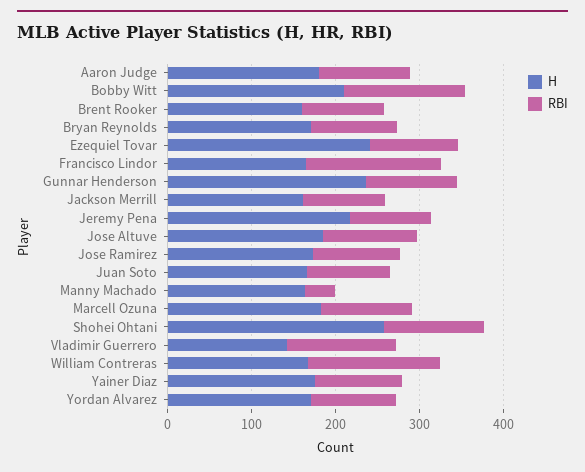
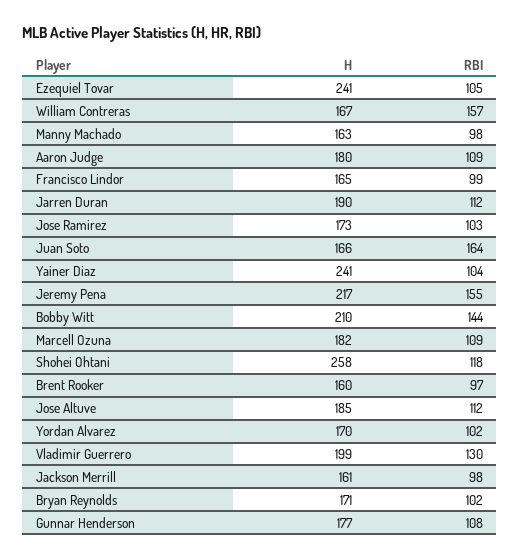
  {
    "H": {
      "Aaron Judge": 180,
      "Bobby Witt": 210,
      "Brent Rooker": 160,
      "Bryan Reynolds": 171,
      "Ezequiel Tovar": 241,
      "Francisco Lindor": 165,
-     "Gunnar Henderson": 240,
+     "Gunnar Henderson": 177,
      "Jackson Merrill": 161,
      "Jeremy Pena": 217,
      "Jose Altuve": 185,
      "Jose Ramirez": 173,
      "Juan Soto": 166,
      "Manny Machado": 163,
      "Marcell Ozuna": 182,
      "Shohei Ohtani": 258,
-     "Vladimir Guerrero": 140,
+     "Vladimir Guerrero": 199,
      "William Contreras": 167,
-     "Yainer Diaz": 180,
+     "Yainer Diaz": 241,
-     "Yordan Alvarez": 170
+     "Yordan Alvarez": 170,
+     "Jarren Duran": 190
    },
    "RBI": {
      "Aaron Judge": 109,
      "Bobby Witt": 144,
      "Brent Rooker": 97,
      "Bryan Reynolds": 102,
      "Ezequiel Tovar": 105,
-     "Francisco Lindor": 160,
+     "Francisco Lindor": 99,
      "Gunnar Henderson": 108,
      "Jackson Merrill": 98,
-     "Jeremy Pena": 100,
+     "Jeremy Pena": 155,
      "Jose Altuve": 112,
      "Jose Ramirez": 103,
-     "Juan Soto": 100,
+     "Juan Soto": 164,
-     "Manny Machado": 40,
+     "Manny Machado": 98,
      "Marcell Ozuna": 109,
      "Shohei Ohtani": 118,
      "Vladimir Guerrero": 130,
      "William Contreras": 157,
      "Yainer Diaz": 104,
-     "Yordan Alvarez": 102
+     "Yordan Alvarez": 102,
+     "Jarren Duran": 112
    }
  }

